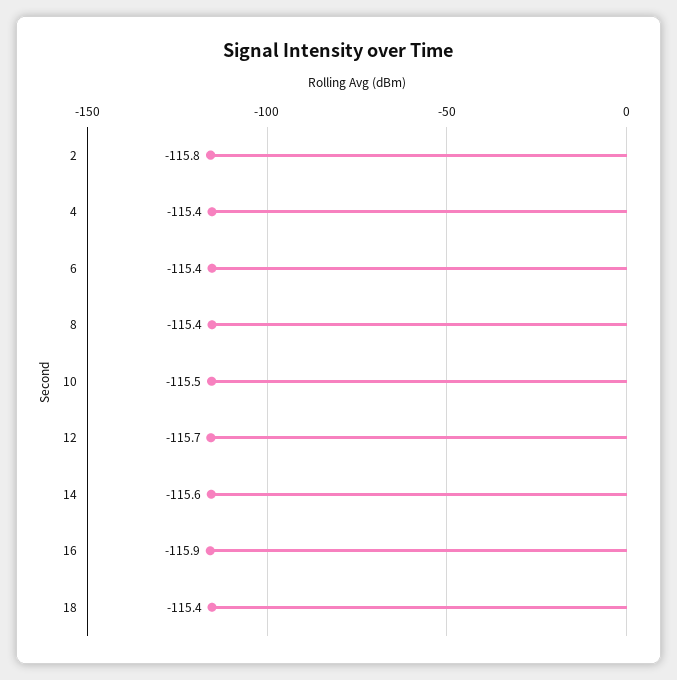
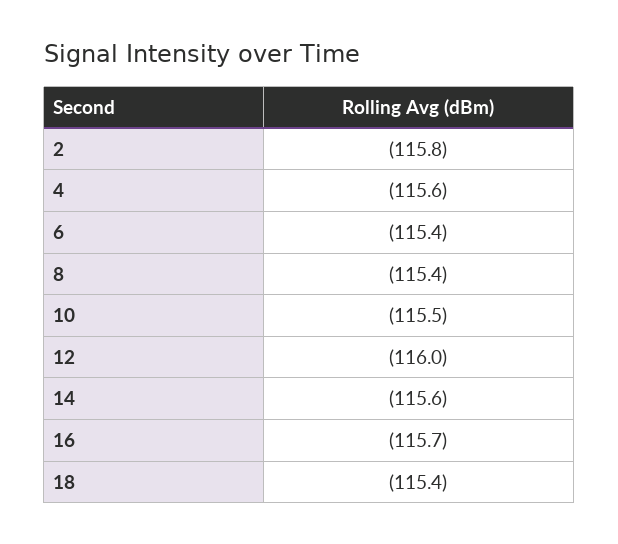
  {
    "2": -115.8,
-   "4": -115.4,
+   "4": -115.6,
    "6": -115.4,
    "8": -115.4,
    "10": -115.5,
-   "12": -115.7,
+   "12": -116,
    "14": -115.6,
-   "16": -115.9,
+   "16": -115.7,
    "18": -115.4
  }

